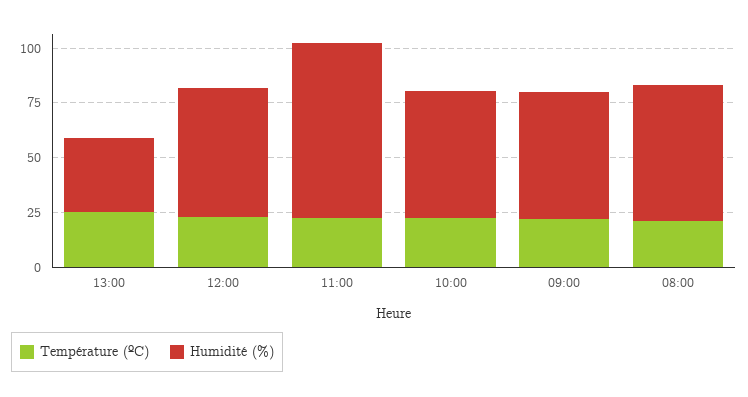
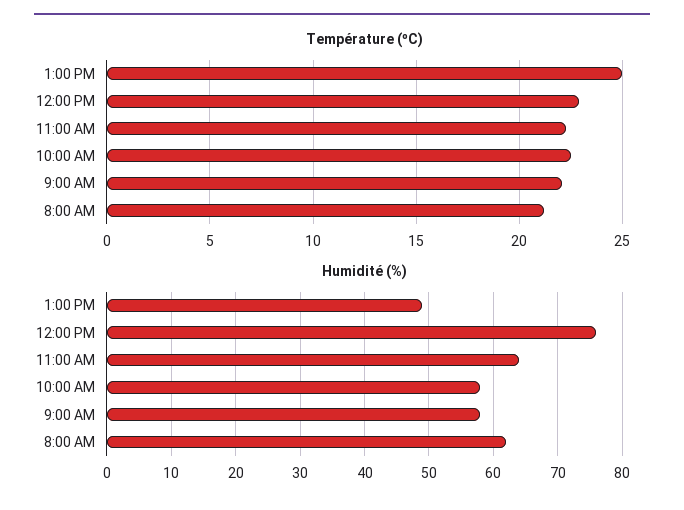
  {
    "Température (ºC)": {
      "13:00": 25,
      "12:00": 23,
      "11:00": 22.5,
      "10:00": 22.5,
      "09:00": 22,
      "08:00": 21
    },
    "Humidité (%)": {
-     "13:00": 35,
+     "13:00": 49,
-     "12:00": 60,
+     "12:00": 76,
-     "11:00": 80,
+     "11:00": 64,
      "10:00": 58,
      "09:00": 58,
      "08:00": 62
    }
  }

